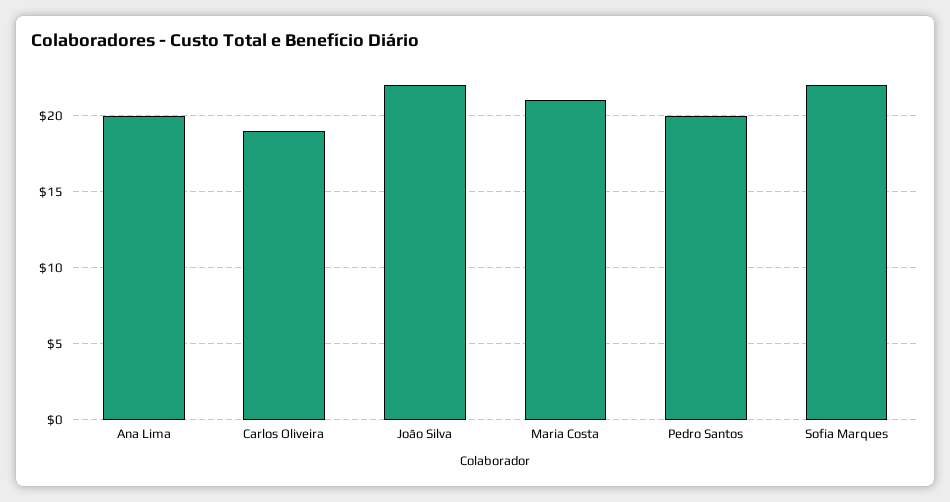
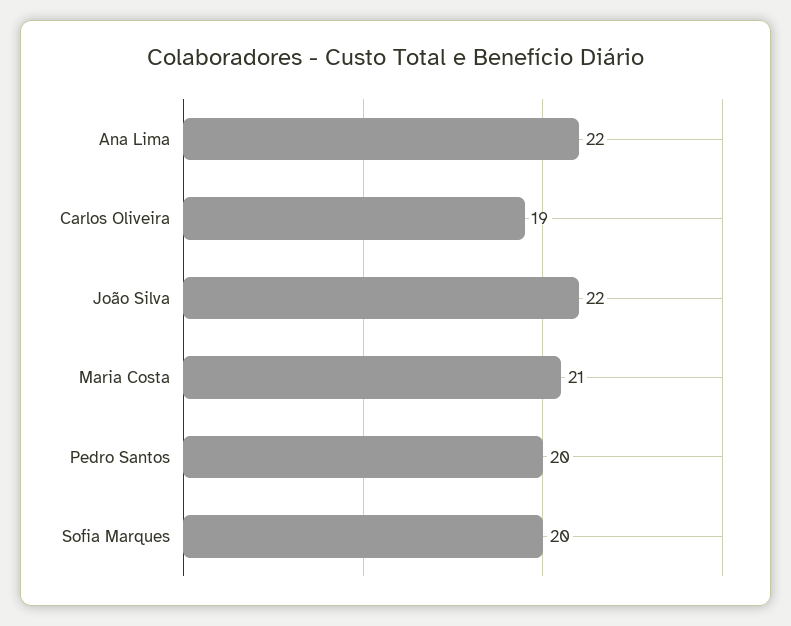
  {
-   "Ana Lima": 20,
+   "Ana Lima": 22,
    "Carlos Oliveira": 19,
    "João Silva": 22,
    "Maria Costa": 21,
    "Pedro Santos": 20,
-   "Sofia Marques": 22
+   "Sofia Marques": 20
  }

